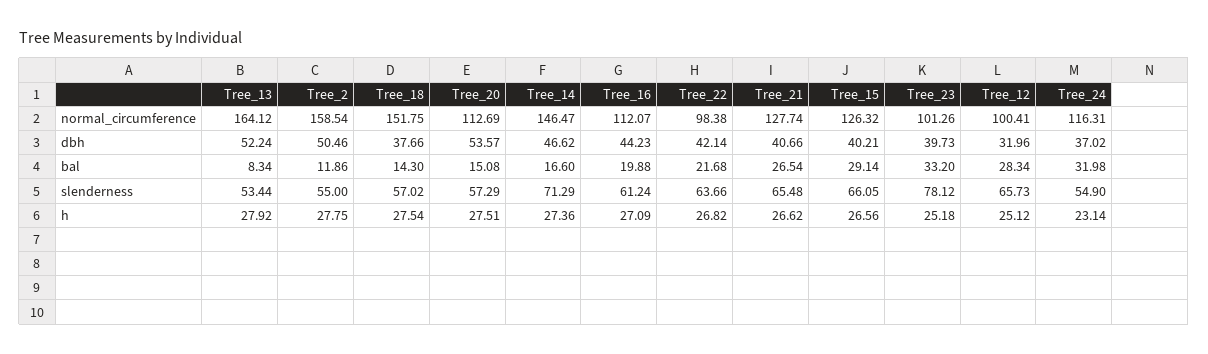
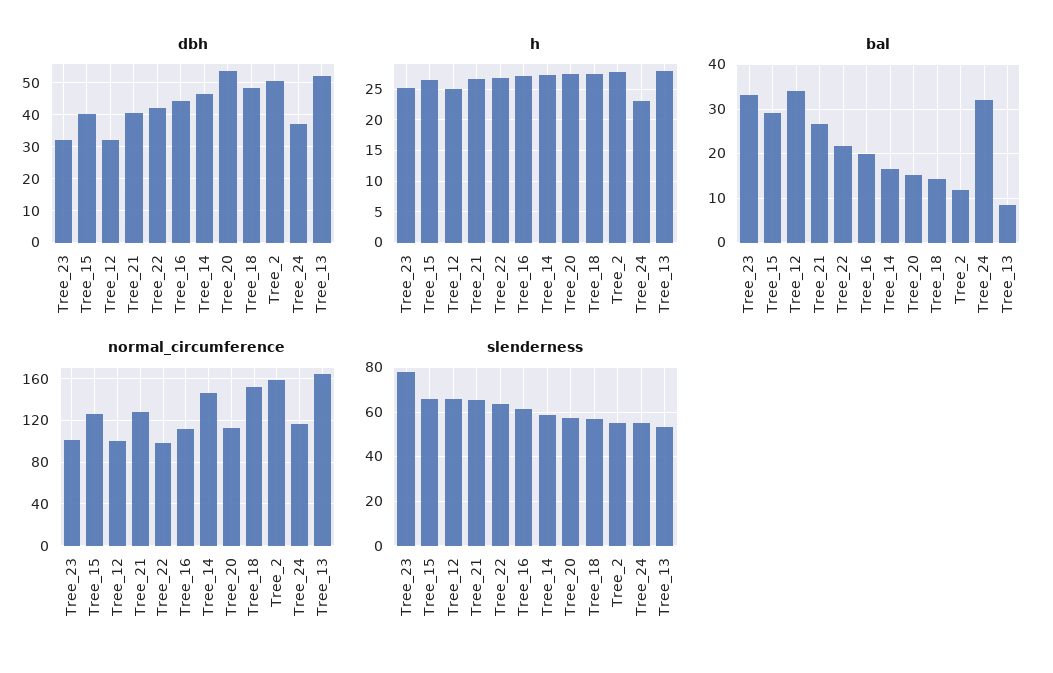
  {
    "normal_circumference": {
      "Tree_13": 164.12,
      "Tree_2": 158.54,
      "Tree_18": 151.75,
      "Tree_20": 112.69,
      "Tree_14": 146.47,
      "Tree_16": 112.07,
      "Tree_22": 98.38,
      "Tree_21": 127.74,
      "Tree_15": 126.32,
      "Tree_23": 101.26,
      "Tree_12": 100.41,
      "Tree_24": 116.31
    },
    "dbh": {
      "Tree_13": 52.24,
      "Tree_2": 50.46,
-     "Tree_18": 37.66,
+     "Tree_18": 48,
      "Tree_20": 53.57,
      "Tree_14": 46.62,
      "Tree_16": 44.23,
      "Tree_22": 42.14,
      "Tree_21": 40.66,
      "Tree_15": 40.21,
-     "Tree_23": 39.73,
+     "Tree_23": 32,
      "Tree_12": 31.96,
      "Tree_24": 37.02
    },
    "bal": {
      "Tree_13": 8.34,
      "Tree_2": 11.86,
      "Tree_18": 14.3,
      "Tree_20": 15.08,
      "Tree_14": 16.6,
      "Tree_16": 19.88,
      "Tree_22": 21.68,
      "Tree_21": 26.54,
      "Tree_15": 29.14,
      "Tree_23": 33.2,
-     "Tree_12": 28.34,
+     "Tree_12": 34,
      "Tree_24": 31.98
    },
    "slenderness": {
      "Tree_13": 53.44,
      "Tree_2": 55,
      "Tree_18": 57.02,
      "Tree_20": 57.29,
-     "Tree_14": 71.29,
+     "Tree_14": 60,
      "Tree_16": 61.24,
      "Tree_22": 63.66,
      "Tree_21": 65.48,
      "Tree_15": 66.05,
      "Tree_23": 78.12,
      "Tree_12": 65.73,
      "Tree_24": 54.9
    },
    "h": {
      "Tree_13": 27.92,
      "Tree_2": 27.75,
      "Tree_18": 27.54,
      "Tree_20": 27.51,
      "Tree_14": 27.36,
      "Tree_16": 27.09,
      "Tree_22": 26.82,
      "Tree_21": 26.62,
      "Tree_15": 26.56,
      "Tree_23": 25.18,
      "Tree_12": 25.12,
      "Tree_24": 23.14
    }
  }

